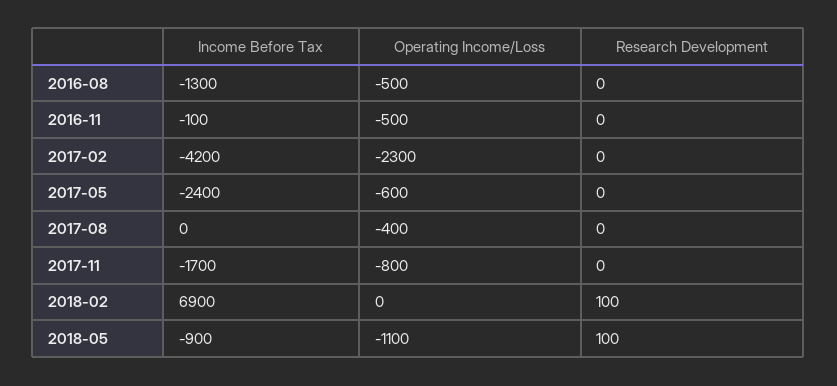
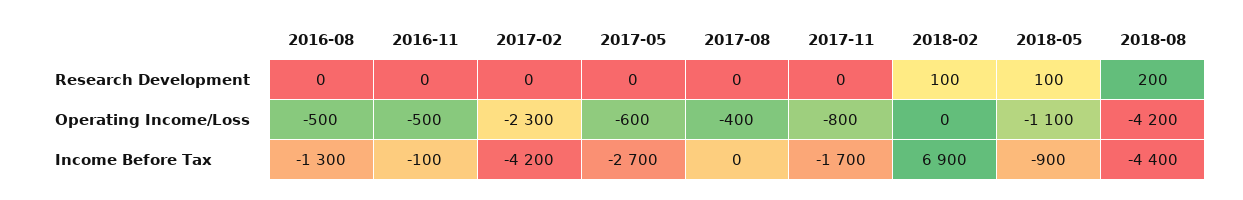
  {
    "Income Before Tax": {
      "2016-08": -1300,
      "2016-11": -100,
      "2017-02": -4200,
-     "2017-05": -2400,
+     "2017-05": -2700,
      "2017-08": 0,
      "2017-11": -1700,
      "2018-02": 6900,
-     "2018-05": -900
+     "2018-05": -900,
+     "2018-08": -4400
    },
    "Operating Income/Loss": {
      "2016-08": -500,
      "2016-11": -500,
      "2017-02": -2300,
      "2017-05": -600,
      "2017-08": -400,
      "2017-11": -800,
      "2018-02": 0,
-     "2018-05": -1100
+     "2018-05": -1100,
+     "2018-08": -4200
    },
    "Research Development": {
      "2016-08": 0,
      "2016-11": 0,
      "2017-02": 0,
      "2017-05": 0,
      "2017-08": 0,
      "2017-11": 0,
      "2018-02": 100,
-     "2018-05": 100
+     "2018-05": 100,
+     "2018-08": 200
    }
  }

